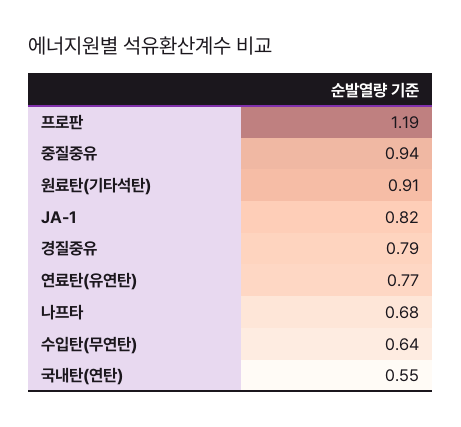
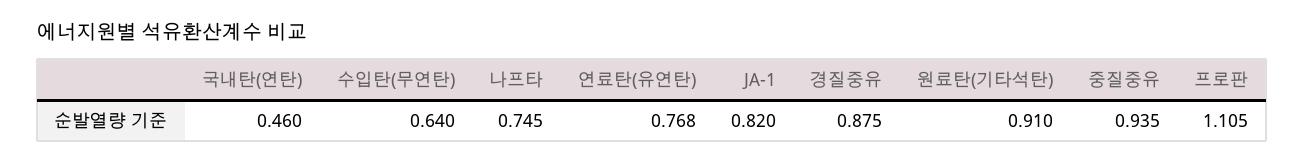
  {
-   "프로판": 1.19,
+   "프로판": 1.105,
    "중질중유": 0.935,
    "원료탄(기타석탄)": 0.91,
    "JA-1": 0.82,
-   "경질중유": 0.79,
+   "경질중유": 0.875,
    "연료탄(유연탄)": 0.768,
-   "나프타": 0.68,
+   "나프타": 0.745,
    "수입탄(무연탄)": 0.64,
-   "국내탄(연탄)": 0.55
+   "국내탄(연탄)": 0.46
  }

